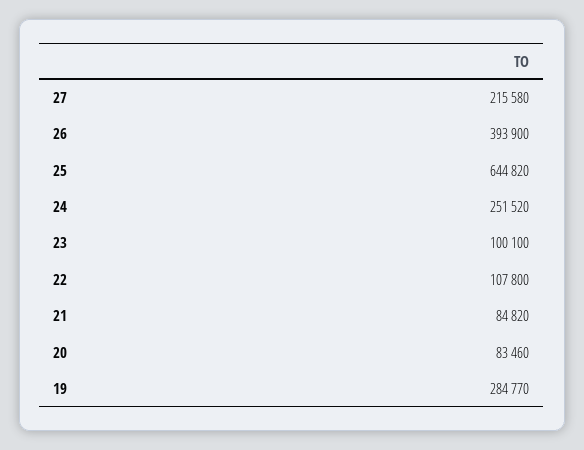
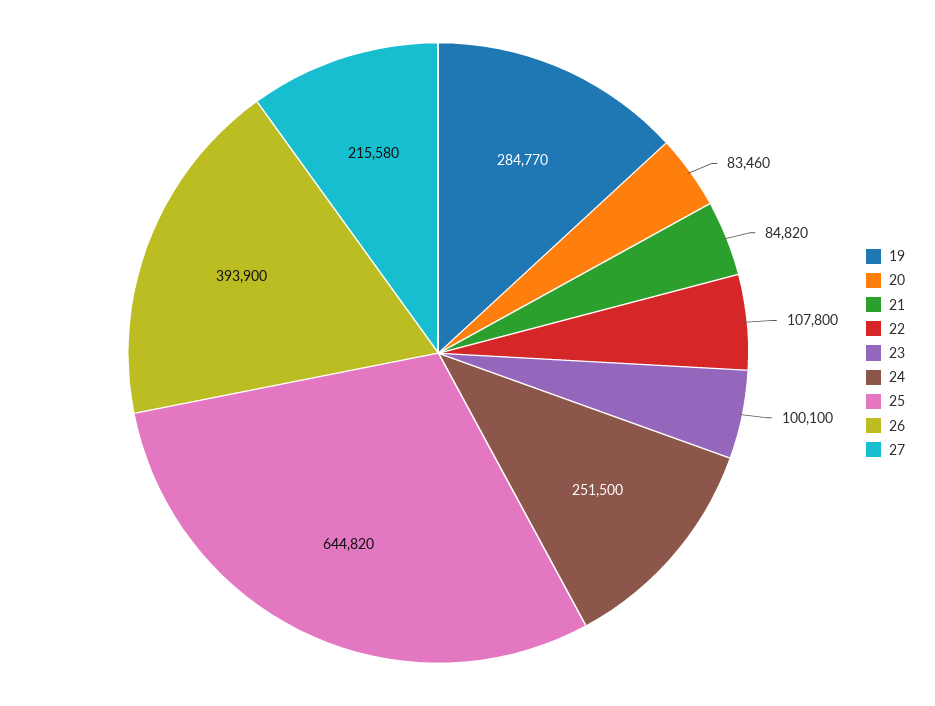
  {
    "27": 215580,
    "26": 393900,
    "25": 644820,
-   "24": 251520,
+   "24": 251500,
    "23": 100100,
    "22": 107800,
    "21": 84820,
    "20": 83460,
    "19": 284770
  }

